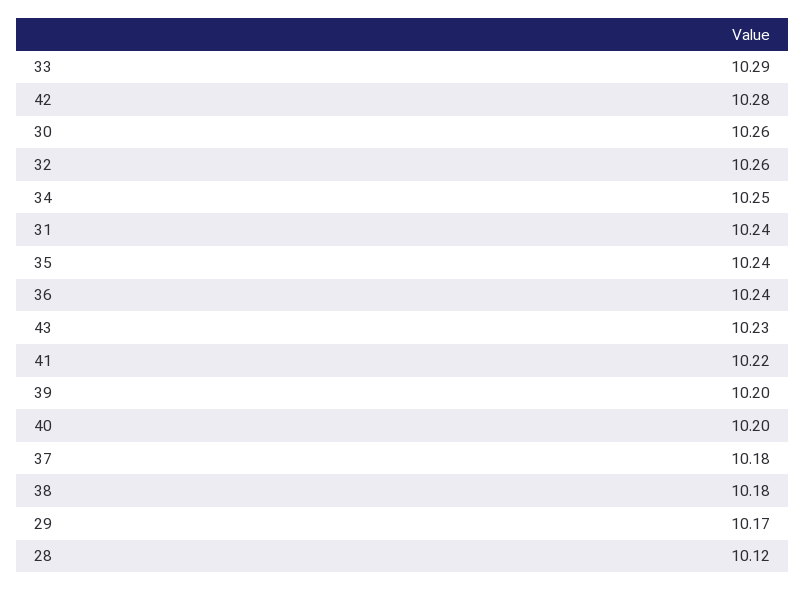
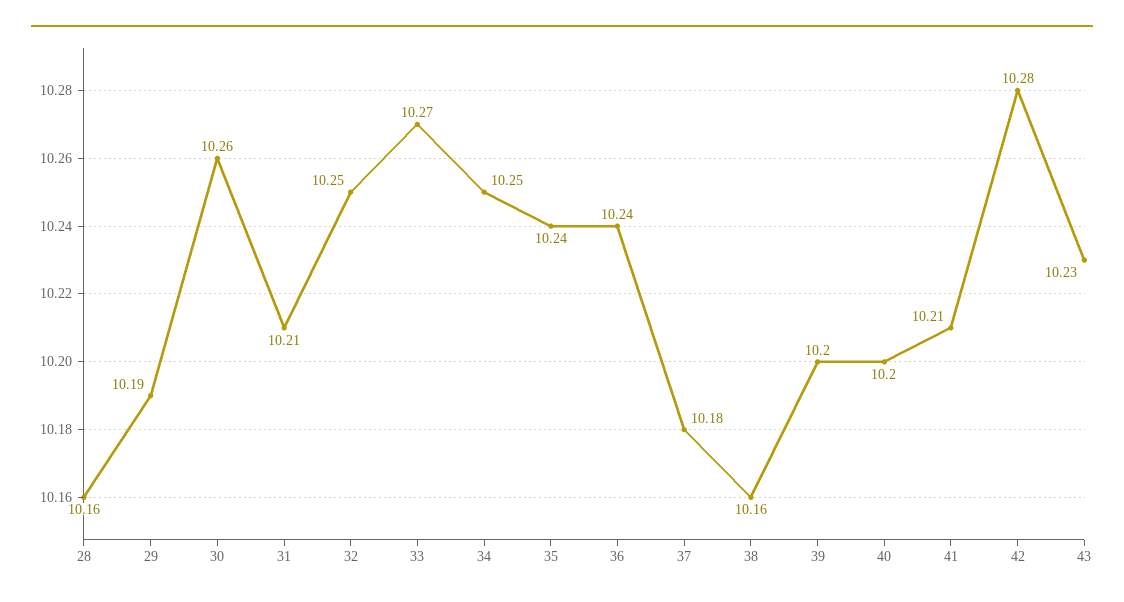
  {
-   "33": 10.29,
+   "33": 10.27,
    "42": 10.28,
    "30": 10.26,
-   "32": 10.26,
+   "32": 10.25,
    "34": 10.25,
-   "31": 10.24,
+   "31": 10.21,
    "35": 10.24,
    "36": 10.24,
    "43": 10.23,
-   "41": 10.22,
+   "41": 10.21,
    "39": 10.2,
    "40": 10.2,
    "37": 10.18,
-   "38": 10.18,
+   "38": 10.16,
-   "29": 10.17,
+   "29": 10.19,
-   "28": 10.12
+   "28": 10.16
  }

